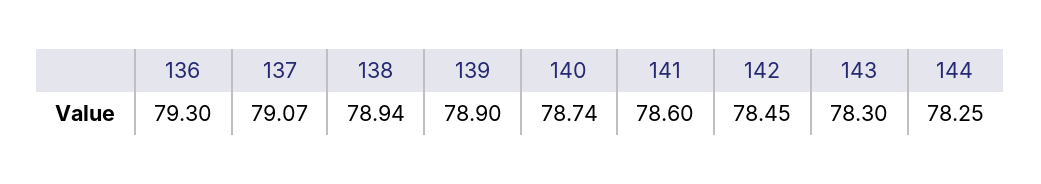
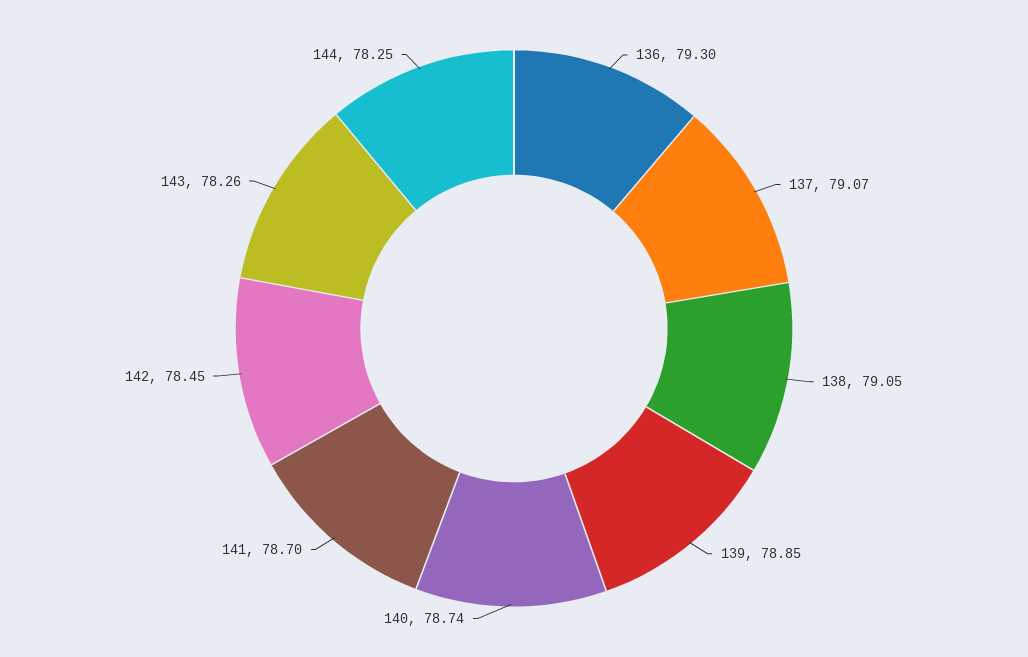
  {
    "136": 79.3,
    "137": 79.07,
-   "138": 78.94,
+   "138": 79.05,
-   "139": 78.9,
+   "139": 78.85,
    "140": 78.74,
-   "141": 78.6,
+   "141": 78.7,
    "142": 78.45,
-   "143": 78.3,
+   "143": 78.26,
    "144": 78.25
  }

